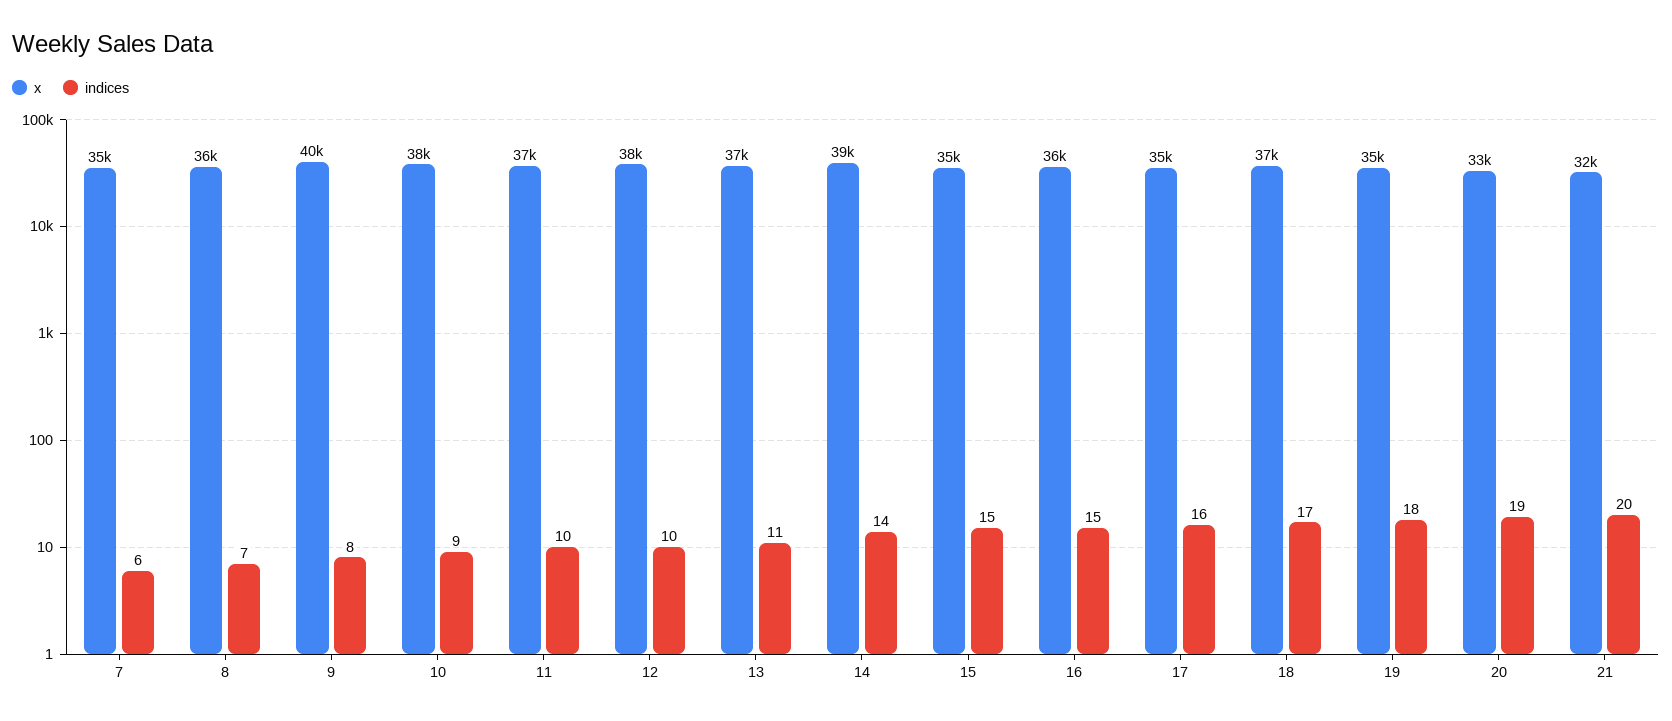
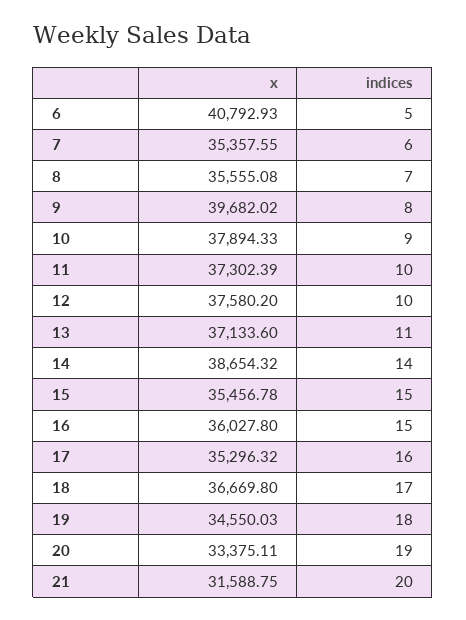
  {
    "x": {
      "7": 35357.55,
      "8": 35555.08,
      "9": 39682.02,
      "10": 37894.33,
      "11": 37302.39,
      "12": 37580.2,
      "13": 37133.6,
      "14": 38654.32,
      "15": 35456.78,
      "16": 36027.8,
      "17": 35296.32,
      "18": 36669.8,
      "19": 34550.03,
      "20": 33375.11,
-     "21": 31588.75
+     "21": 31588.75,
+     "6": 40792.93
    },
    "indices": {
      "7": 6,
      "8": 7,
      "9": 8,
      "10": 9,
      "11": 10,
      "12": 10,
      "13": 11,
      "14": 14,
      "15": 15,
      "16": 15,
      "17": 16,
      "18": 17,
      "19": 18,
      "20": 19,
-     "21": 20
+     "21": 20,
+     "6": 5
    }
  }

